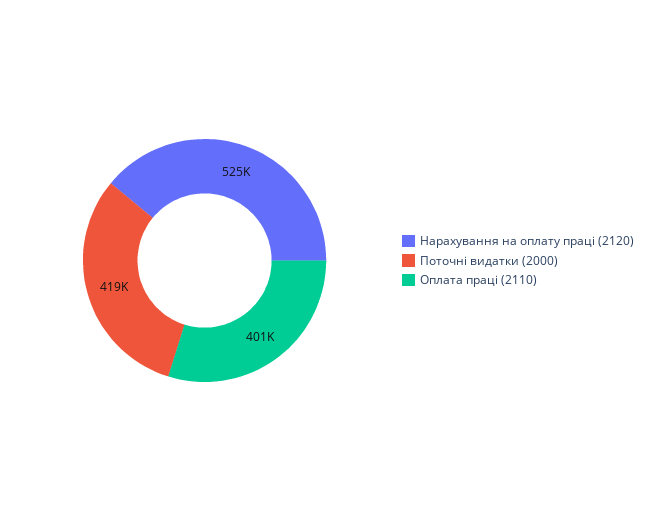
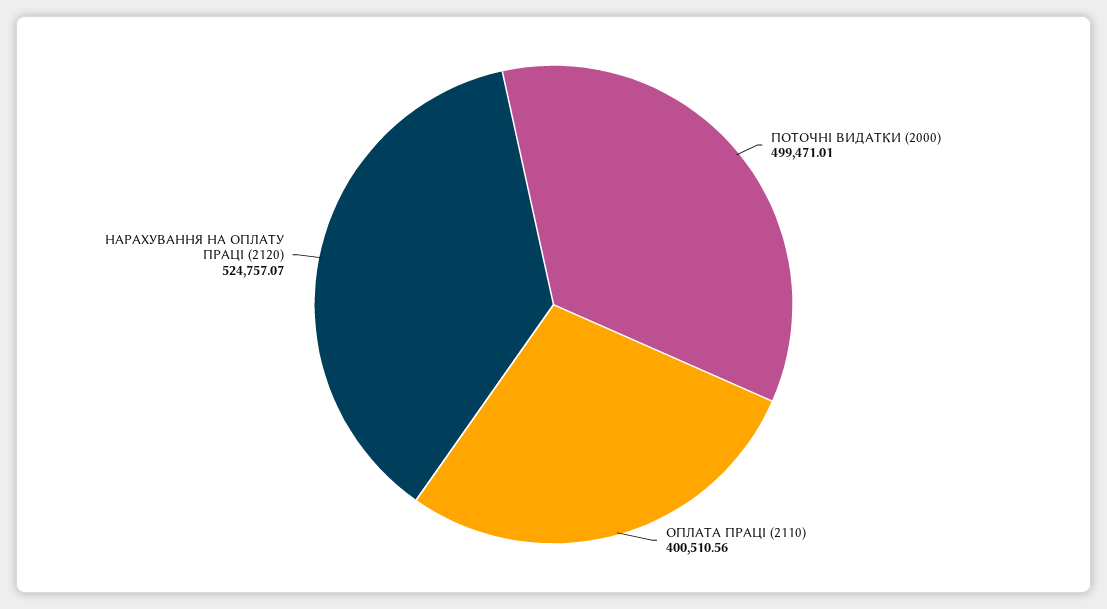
  {
    "Нарахування на оплату праці (2120)": 524757.07,
-   "Поточні видатки (2000)": 419000,
+   "Поточні видатки (2000)": 499471.01,
    "Оплата праці (2110)": 400510.56
  }

